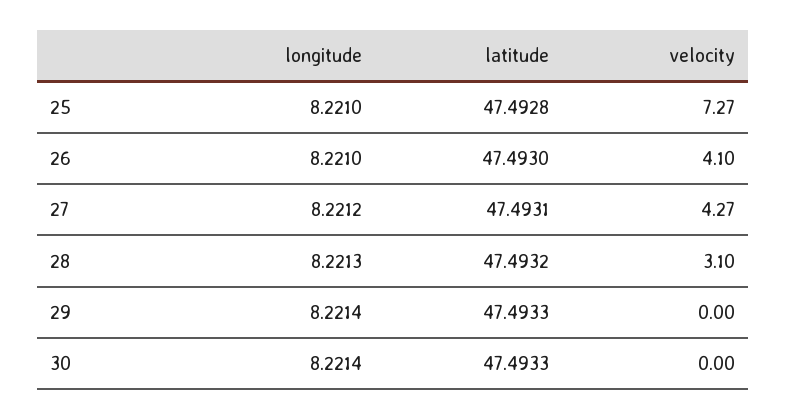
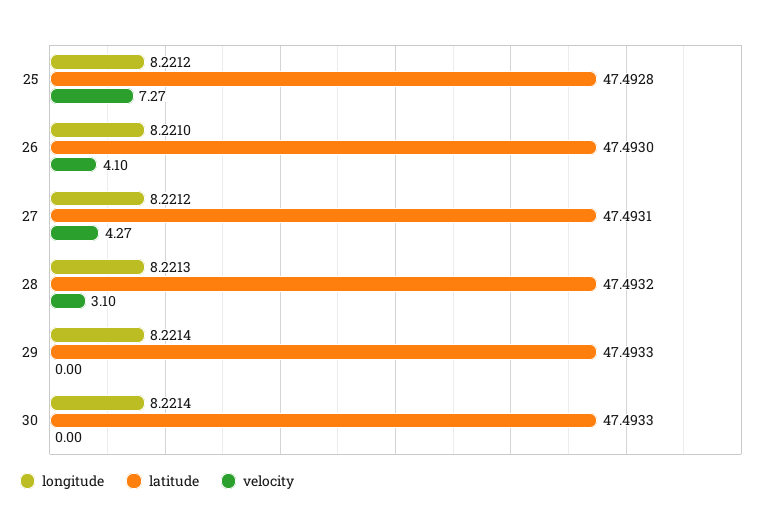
  {
    "longitude": {
-     "25": 8.221,
+     "25": 8.2212,
      "26": 8.221,
      "27": 8.2212,
      "28": 8.2213,
      "29": 8.2214,
      "30": 8.2214
    },
    "latitude": {
      "25": 47.4928,
      "26": 47.493,
      "27": 47.4931,
      "28": 47.4932,
      "29": 47.4933,
      "30": 47.4933
    },
    "velocity": {
      "25": 7.27,
      "26": 4.1,
      "27": 4.27,
      "28": 3.1,
      "29": 0,
      "30": 0
    }
  }

